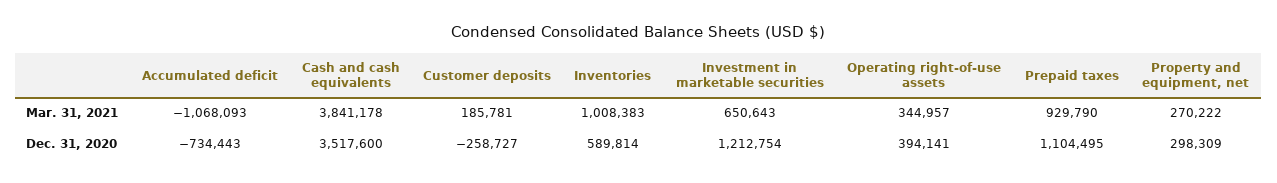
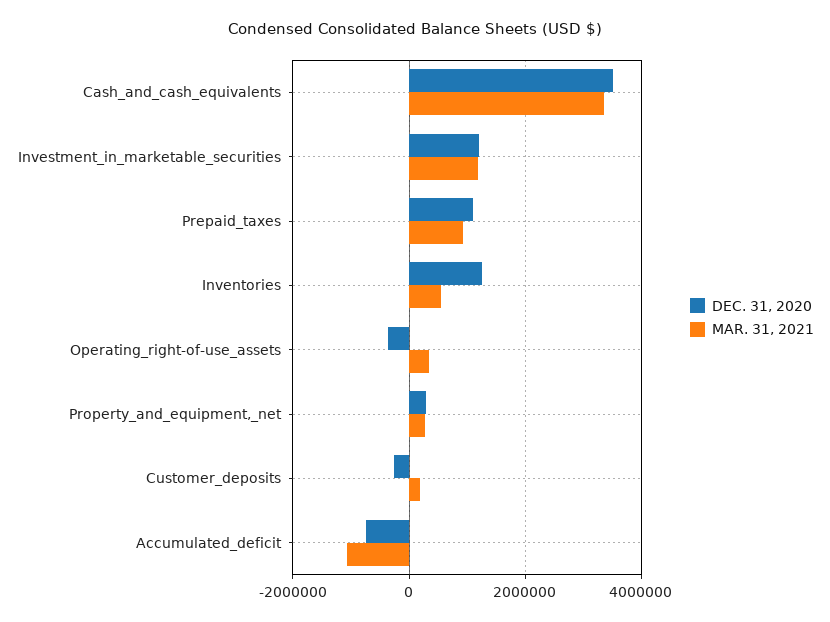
  {
    "Mar. 31, 2021": {
      "Accumulated deficit": -1068093,
-     "Cash and cash equivalents": 3841178,
+     "Cash and cash equivalents": 3400000,
      "Customer deposits": 185781,
-     "Inventories": 1008383,
+     "Inventories": 600000,
-     "Investment in marketable securities": 650643,
+     "Investment in marketable securities": 1200000,
      "Operating right-of-use assets": 344957,
      "Prepaid taxes": 929790,
      "Property and equipment, net": 270222
    },
    "Dec. 31, 2020": {
      "Accumulated deficit": -734443,
      "Cash and cash equivalents": 3517600,
      "Customer deposits": -258727,
-     "Inventories": 589814,
+     "Inventories": 1200000,
      "Investment in marketable securities": 1212754,
-     "Operating right-of-use assets": 394141,
+     "Operating right-of-use assets": -400000,
      "Prepaid taxes": 1104495,
      "Property and equipment, net": 298309
    }
  }

